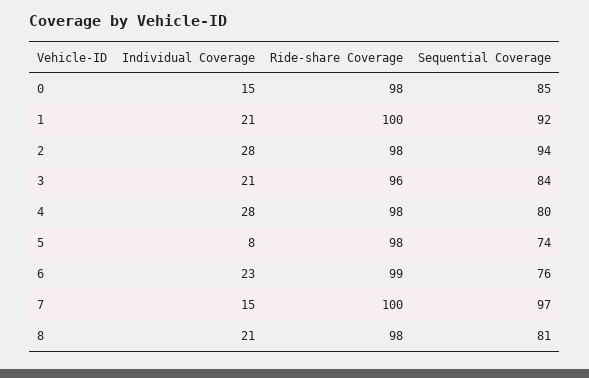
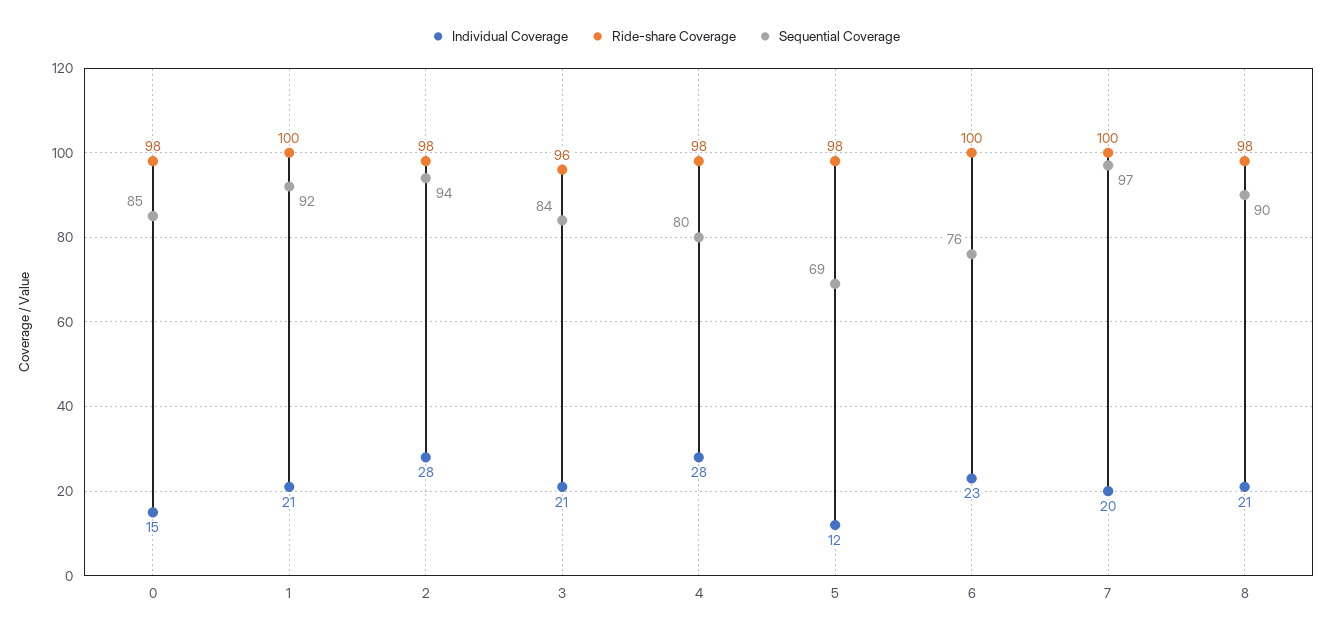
  {
    "Individual Coverage": {
      "0": 15,
      "1": 21,
      "2": 28,
      "3": 21,
      "4": 28,
-     "5": 8,
+     "5": 12,
      "6": 23,
-     "7": 15,
+     "7": 20,
      "8": 21
    },
    "Ride-share Coverage": {
      "0": 98,
      "1": 100,
      "2": 98,
      "3": 96,
      "4": 98,
      "5": 98,
-     "6": 99,
+     "6": 100,
      "7": 100,
      "8": 98
    },
    "Sequential Coverage": {
      "0": 85,
      "1": 92,
      "2": 94,
      "3": 84,
      "4": 80,
-     "5": 74,
+     "5": 69,
      "6": 76,
      "7": 97,
-     "8": 81
+     "8": 90
    }
  }

